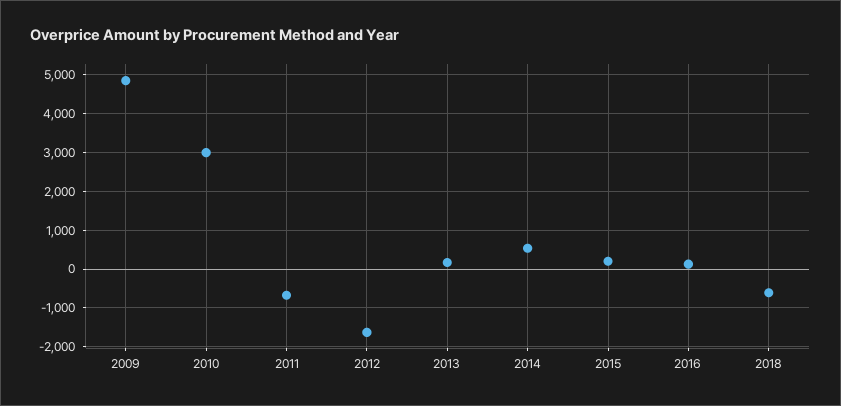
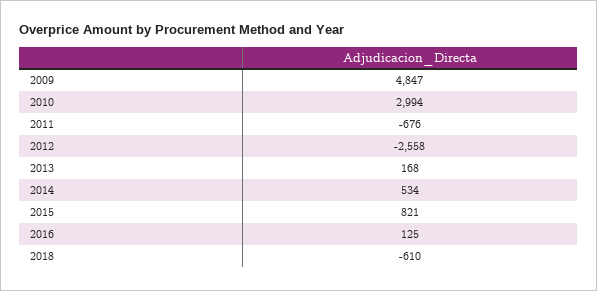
  {
    "2009": 4847,
    "2010": 2994,
    "2011": -676,
-   "2012": -1600,
+   "2012": -2558,
    "2013": 168,
    "2014": 534,
-   "2015": 200,
+   "2015": 821,
    "2016": 125,
    "2018": -610
  }

